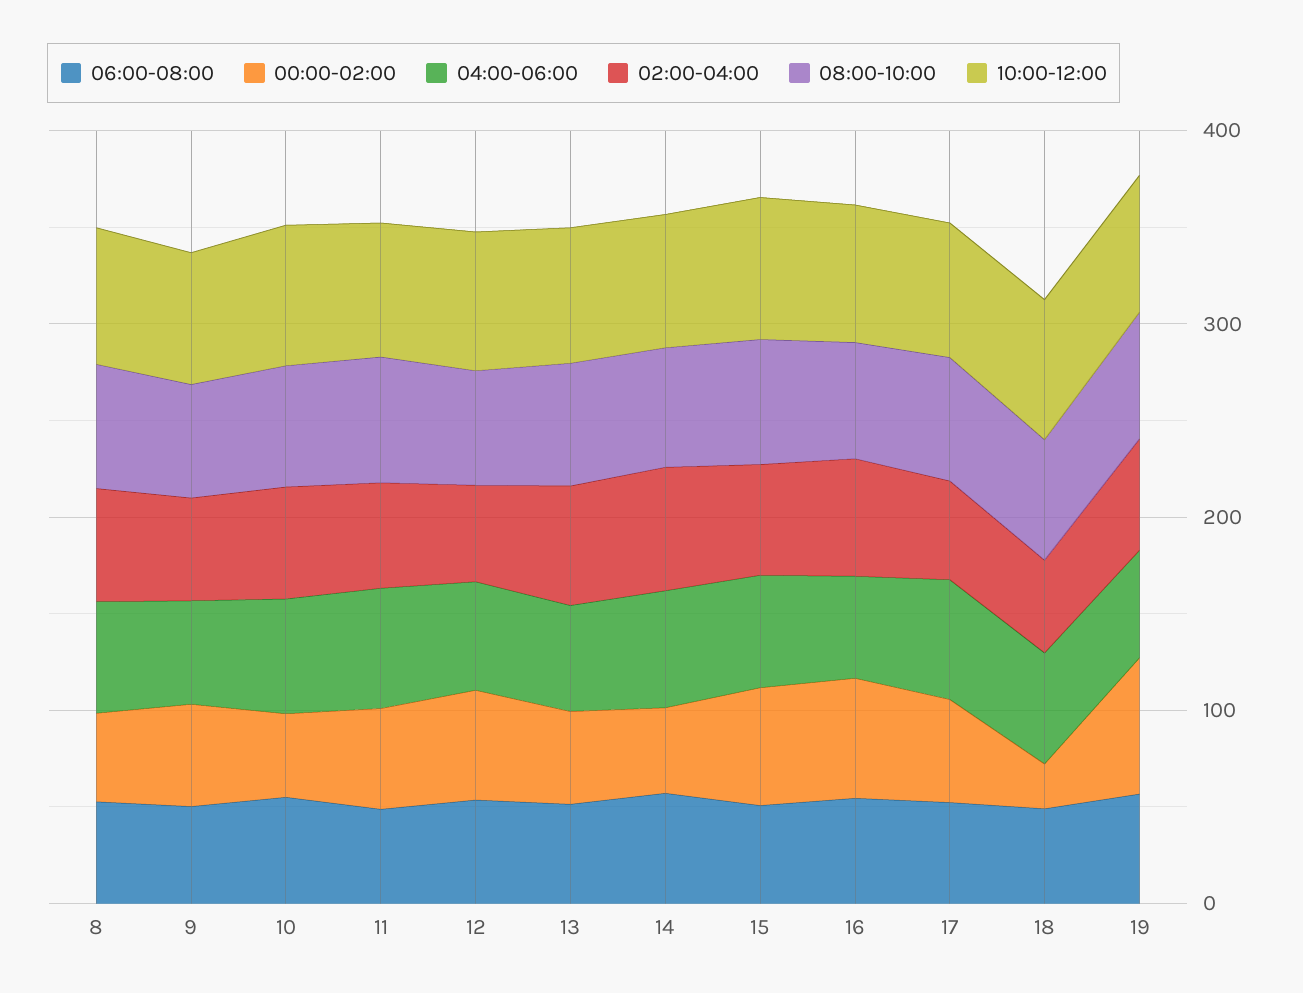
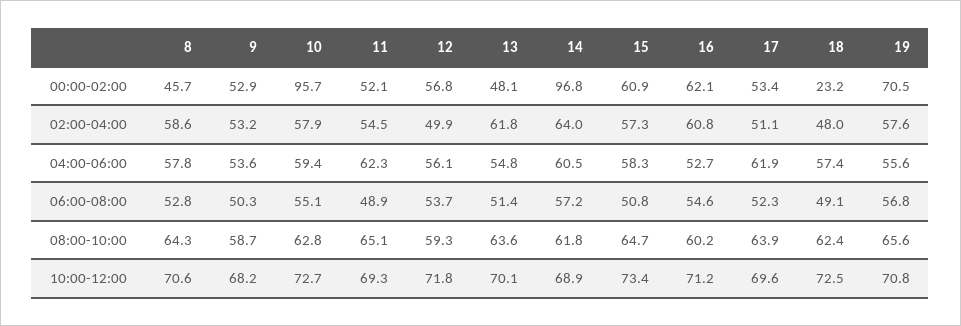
  {
    "06:00-08:00": {
      "8": 52.8,
      "9": 50.3,
      "10": 55.1,
      "11": 48.9,
      "12": 53.7,
      "13": 51.4,
      "14": 57.2,
      "15": 50.8,
      "16": 54.6,
      "17": 52.3,
      "18": 49.1,
      "19": 56.8
    },
    "00:00-02:00": {
      "8": 45.7,
      "9": 52.9,
-     "10": 40,
+     "10": 95.7,
      "11": 52.1,
      "12": 56.8,
      "13": 48.1,
-     "14": 40,
+     "14": 96.8,
      "15": 60.9,
      "16": 62.1,
      "17": 53.4,
      "18": 23.2,
      "19": 70.5
    },
    "04:00-06:00": {
      "8": 57.8,
      "9": 53.6,
      "10": 59.4,
      "11": 62.3,
      "12": 56.1,
      "13": 54.8,
      "14": 60.5,
      "15": 58.3,
      "16": 52.7,
      "17": 61.9,
      "18": 57.4,
      "19": 55.6
    },
    "02:00-04:00": {
      "8": 58.6,
      "9": 53.2,
      "10": 57.9,
      "11": 54.5,
      "12": 49.9,
      "13": 61.8,
      "14": 64,
      "15": 57.3,
      "16": 60.8,
      "17": 51.1,
      "18": 48,
      "19": 57.6
    },
    "08:00-10:00": {
      "8": 64.3,
      "9": 58.7,
      "10": 62.8,
      "11": 65.1,
      "12": 59.3,
      "13": 63.6,
      "14": 61.8,
      "15": 64.7,
      "16": 60.2,
      "17": 63.9,
      "18": 62.4,
      "19": 65.6
    },
    "10:00-12:00": {
      "8": 70.6,
      "9": 68.2,
      "10": 72.7,
      "11": 69.3,
      "12": 71.8,
      "13": 70.1,
      "14": 68.9,
      "15": 73.4,
      "16": 71.2,
      "17": 69.6,
      "18": 72.5,
      "19": 70.8
    }
  }

